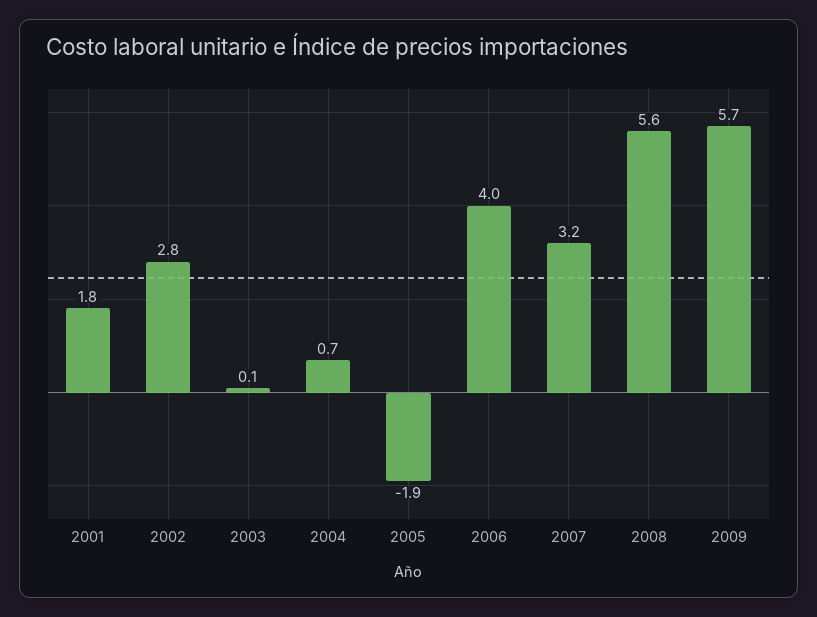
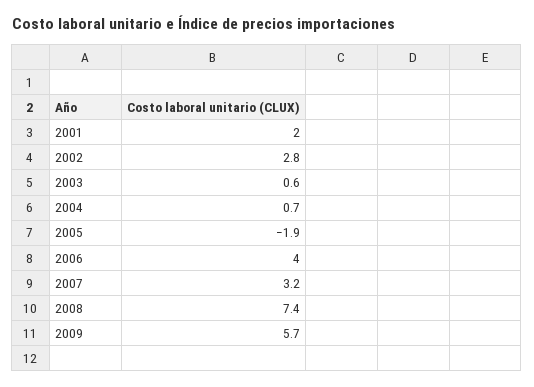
  {
-   "2001": 1.8,
+   "2001": 2,
    "2002": 2.8,
-   "2003": 0.1,
+   "2003": 0.6,
    "2004": 0.7,
    "2005": -1.9,
    "2006": 4,
    "2007": 3.2,
-   "2008": 5.6,
+   "2008": 7.4,
    "2009": 5.7
  }

